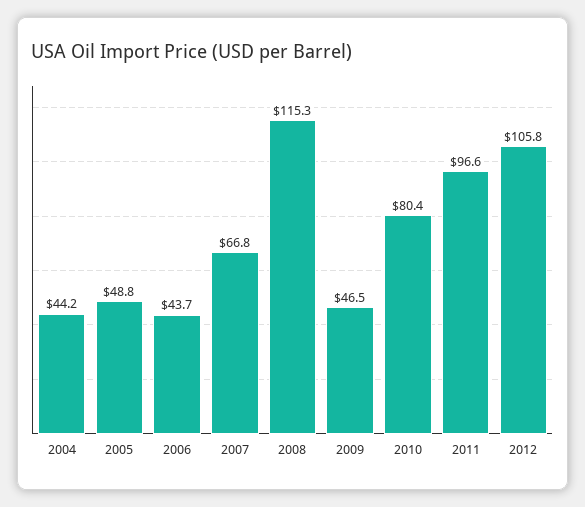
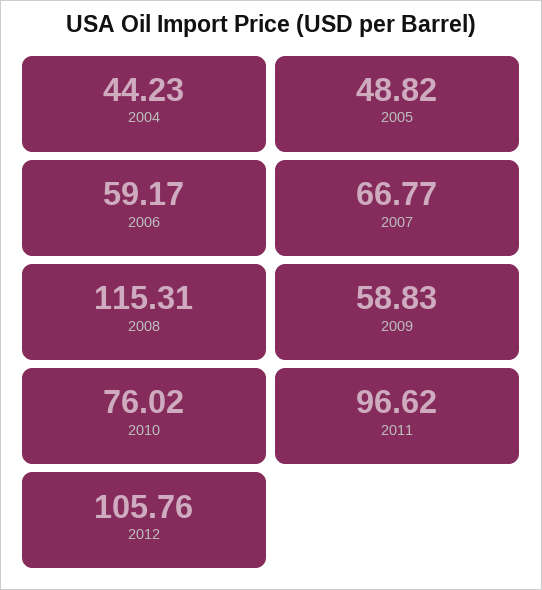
  {
    "2004": 44.23,
    "2005": 48.82,
-   "2006": 43.7,
+   "2006": 59.17,
    "2007": 66.77,
    "2008": 115.31,
-   "2009": 46.5,
+   "2009": 58.83,
-   "2010": 80.4,
+   "2010": 76.02,
    "2011": 96.62,
    "2012": 105.76
  }

